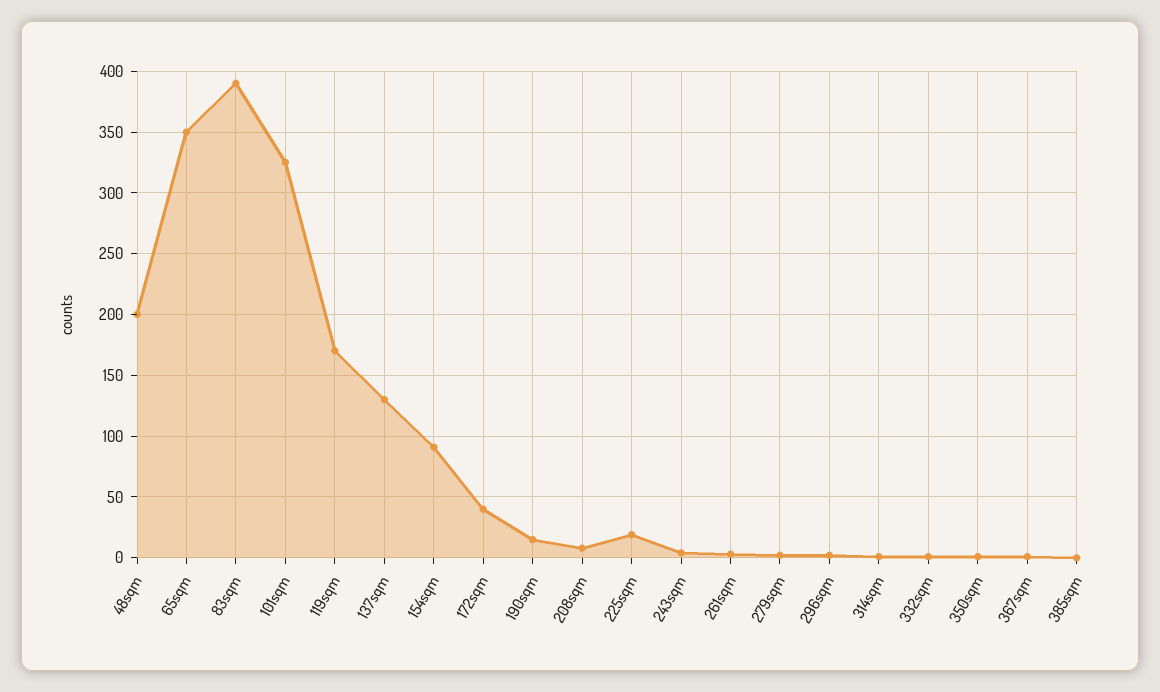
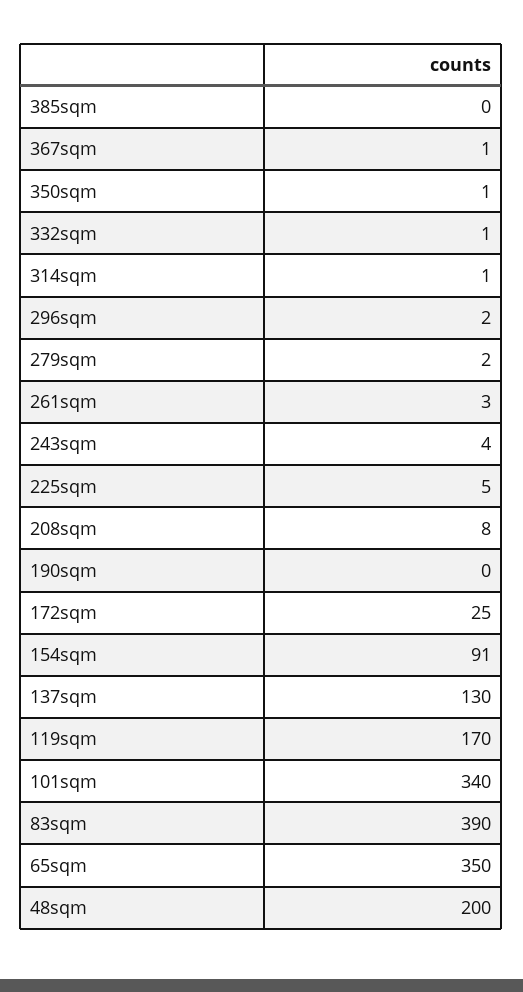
  {
    "48sqm": 200,
    "65sqm": 350,
    "83sqm": 390,
-   "101sqm": 325,
+   "101sqm": 340,
    "119sqm": 170,
    "137sqm": 130,
    "154sqm": 91,
-   "172sqm": 40,
+   "172sqm": 25,
-   "190sqm": 15,
+   "190sqm": 0,
    "208sqm": 8,
-   "225sqm": 20,
+   "225sqm": 5,
    "243sqm": 4,
    "261sqm": 3,
    "279sqm": 2,
    "296sqm": 2,
    "314sqm": 1,
    "332sqm": 1,
    "350sqm": 1,
    "367sqm": 1,
    "385sqm": 0
  }

